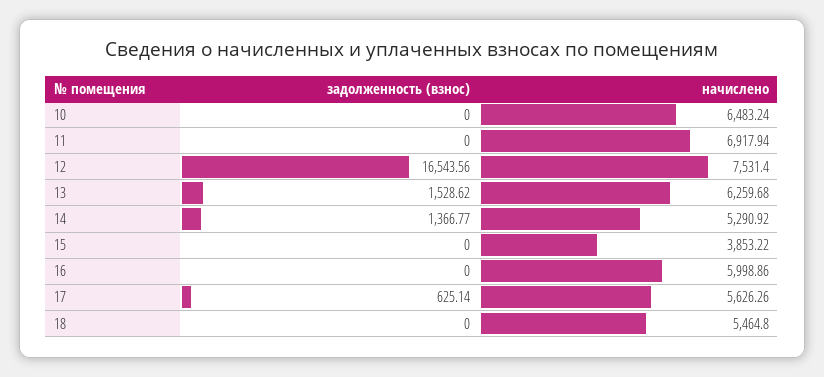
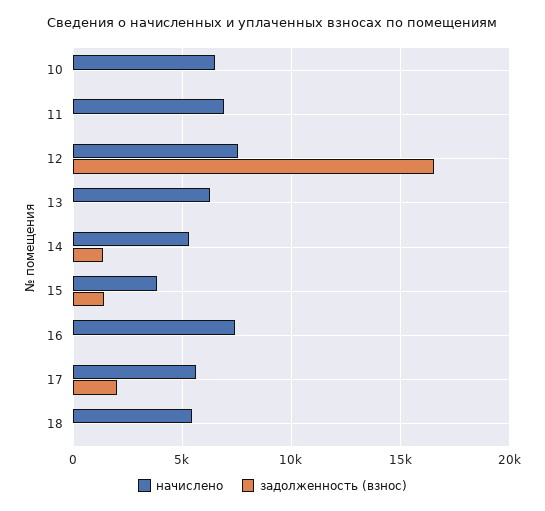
  {
    "задолженность (взнос)": {
      "10": 0,
      "11": 0,
      "12": 16543.56,
-     "13": 1528.62,
+     "13": 0,
      "14": 1366.77,
-     "15": 0,
+     "15": 1500,
      "16": 0,
-     "17": 625.14,
+     "17": 2000,
      "18": 0
    },
    "начислено": {
      "10": 6483.24,
      "11": 6917.94,
      "12": 7531.4,
      "13": 6259.68,
      "14": 5290.92,
      "15": 3853.22,
-     "16": 5998.86,
+     "16": 7500,
      "17": 5626.26,
      "18": 5464.8
    }
  }

